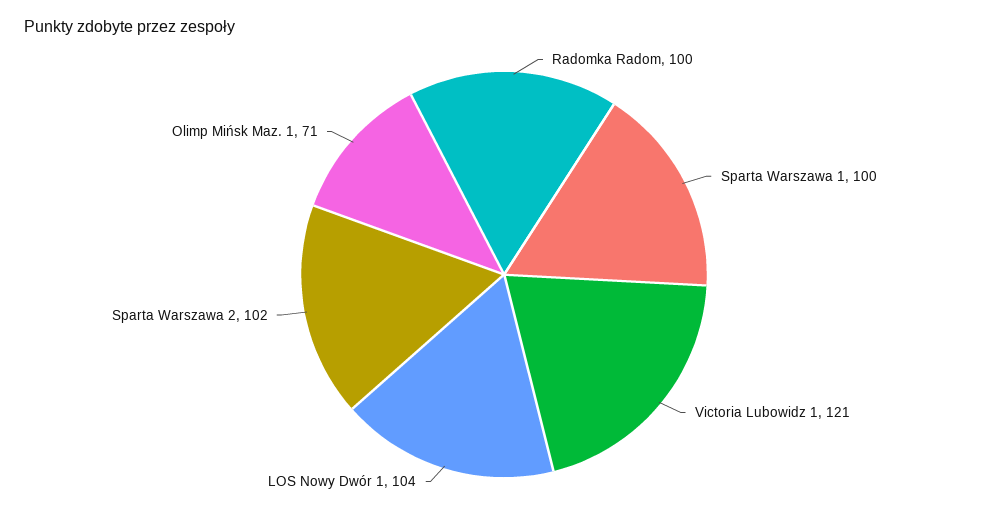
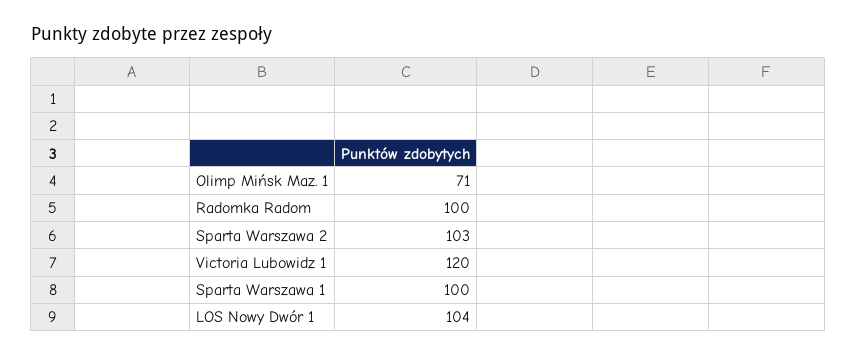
  {
    "Radomka Radom": 100,
    "Sparta Warszawa 1": 100,
-   "Victoria Lubowidz 1": 121,
+   "Victoria Lubowidz 1": 120,
    "LOS Nowy Dwór 1": 104,
-   "Sparta Warszawa 2": 102,
+   "Sparta Warszawa 2": 103,
    "Olimp Mińsk Maz. 1": 71
  }

